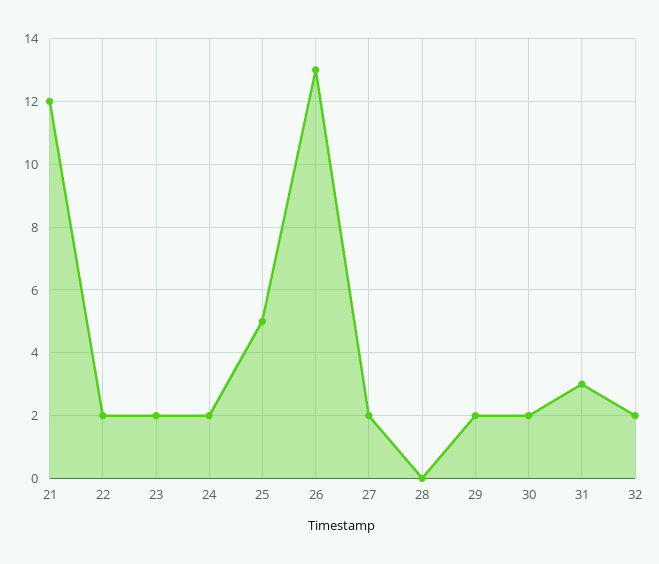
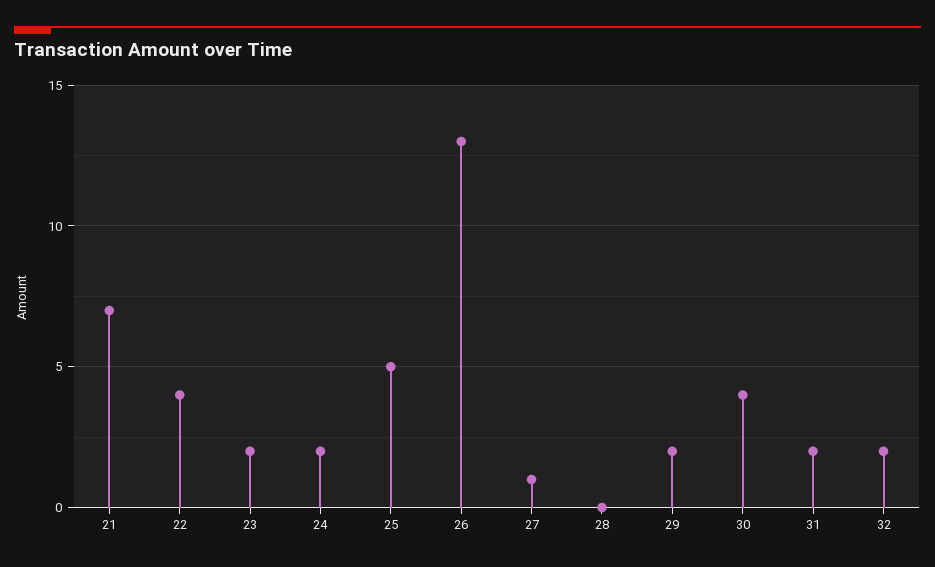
  {
-   "21": 12,
+   "21": 7,
-   "22": 2,
+   "22": 4,
    "23": 2,
    "24": 2,
    "25": 5,
    "26": 13,
-   "27": 2,
+   "27": 1,
    "28": 0,
    "29": 2,
-   "30": 2,
+   "30": 4,
-   "31": 3,
+   "31": 2,
    "32": 2
  }

